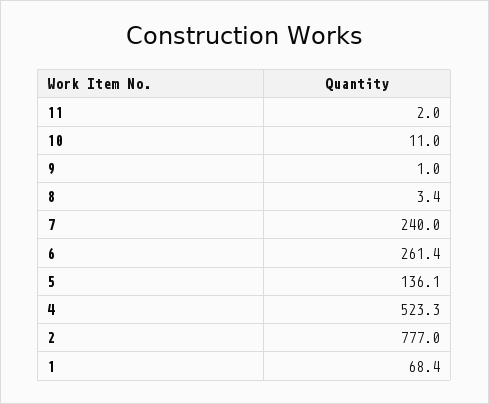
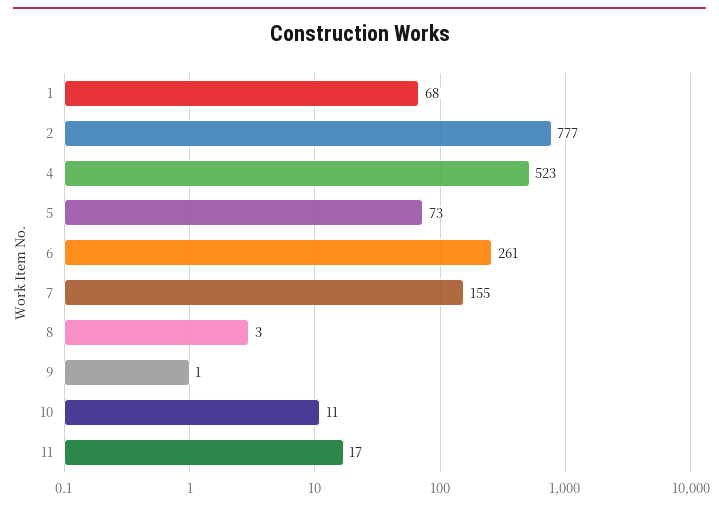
  {
-   "11": 2,
+   "11": 17,
    "10": 11,
    "9": 1,
    "8": 3.4,
-   "7": 240,
+   "7": 155,
    "6": 261.4,
-   "5": 136.1,
+   "5": 73,
    "4": 523.3,
    "2": 777,
    "1": 68.4
  }

